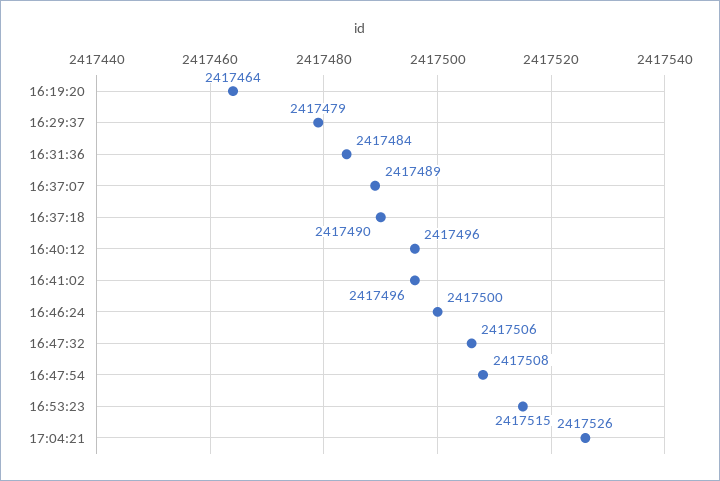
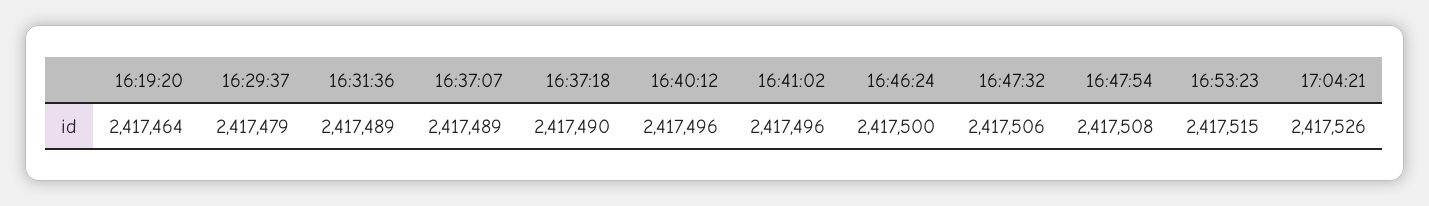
  {
    "16:19:20": 2417464,
    "16:29:37": 2417479,
-   "16:31:36": 2417484,
+   "16:31:36": 2417489,
    "16:37:07": 2417489,
    "16:37:18": 2417490,
    "16:40:12": 2417496,
    "16:41:02": 2417496,
    "16:46:24": 2417500,
    "16:47:32": 2417506,
    "16:47:54": 2417508,
    "16:53:23": 2417515,
    "17:04:21": 2417526
  }

